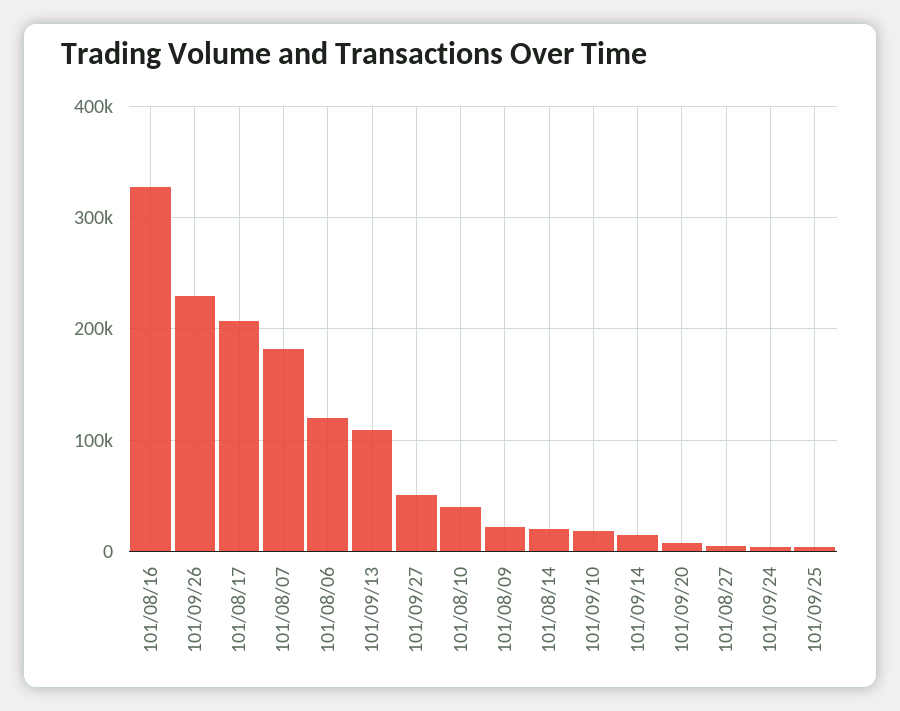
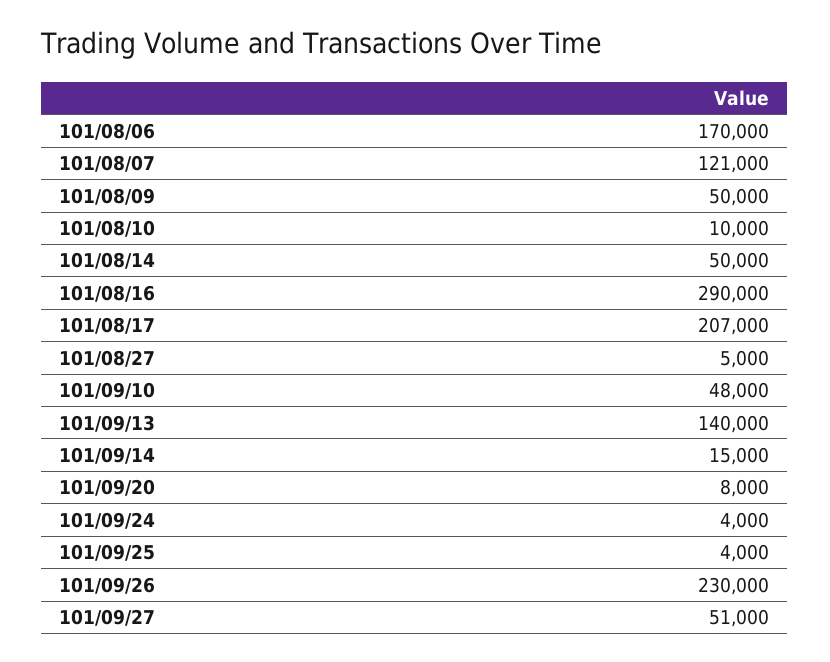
  {
-   "101/08/16": 330000,
+   "101/08/16": 290000,
    "101/09/26": 230000,
    "101/08/17": 207000,
-   "101/08/07": 180000,
+   "101/08/07": 121000,
-   "101/08/06": 120000,
+   "101/08/06": 170000,
-   "101/09/13": 110000,
+   "101/09/13": 140000,
    "101/09/27": 51000,
-   "101/08/10": 40000,
+   "101/08/10": 10000,
-   "101/08/09": 20000,
+   "101/08/09": 50000,
-   "101/08/14": 20000,
+   "101/08/14": 50000,
-   "101/09/10": 20000,
+   "101/09/10": 48000,
    "101/09/14": 15000,
    "101/09/20": 8000,
    "101/08/27": 5000,
    "101/09/24": 4000,
    "101/09/25": 4000
  }

